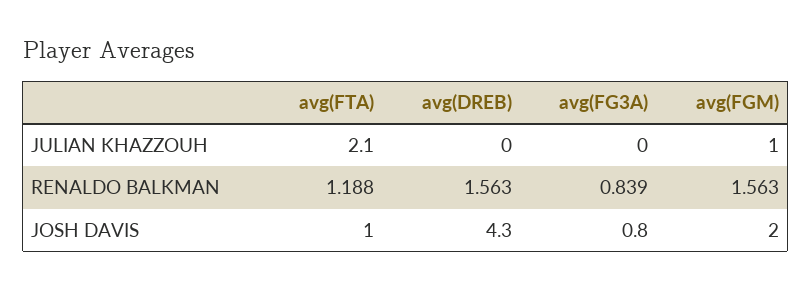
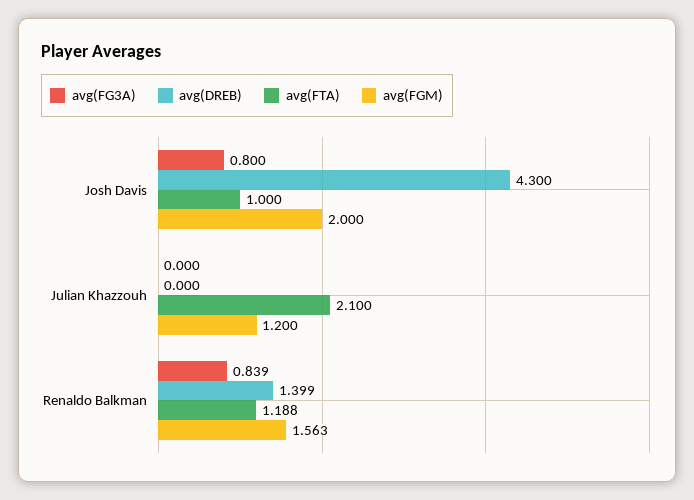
  {
    "avg(FTA)": {
      "JULIAN KHAZZOUH": 2.1,
      "RENALDO BALKMAN": 1.188,
      "JOSH DAVIS": 1
    },
    "avg(DREB)": {
      "JULIAN KHAZZOUH": 0,
-     "RENALDO BALKMAN": 1.563,
+     "RENALDO BALKMAN": 1.399,
      "JOSH DAVIS": 4.3
    },
    "avg(FG3A)": {
      "JULIAN KHAZZOUH": 0,
      "RENALDO BALKMAN": 0.839,
      "JOSH DAVIS": 0.8
    },
    "avg(FGM)": {
-     "JULIAN KHAZZOUH": 1,
+     "JULIAN KHAZZOUH": 1.2,
      "RENALDO BALKMAN": 1.563,
      "JOSH DAVIS": 2
    }
  }

